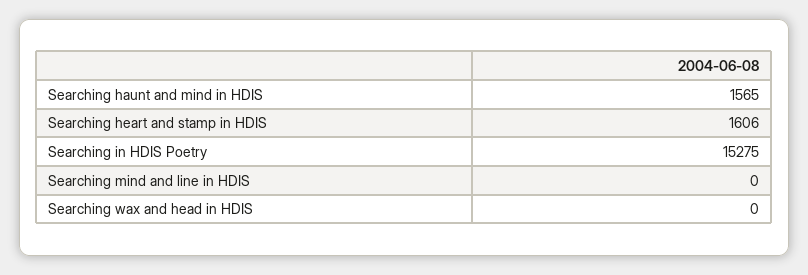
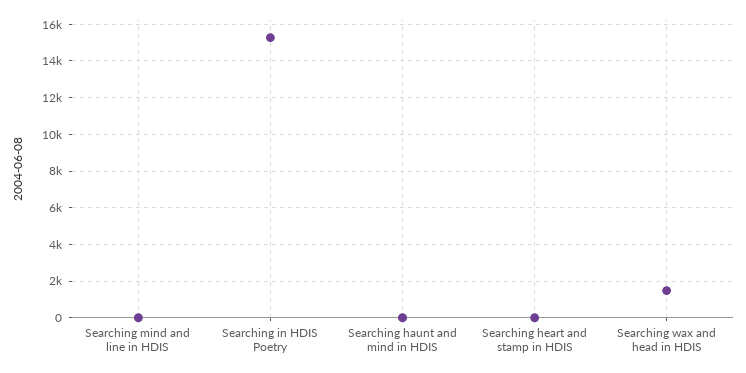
  {
-   "Searching haunt and mind in HDIS": 1565,
+   "Searching haunt and mind in HDIS": 0,
-   "Searching heart and stamp in HDIS": 1606,
+   "Searching heart and stamp in HDIS": 0,
    "Searching in HDIS Poetry": 15275,
    "Searching mind and line in HDIS": 0,
-   "Searching wax and head in HDIS": 0
+   "Searching wax and head in HDIS": 1500
  }

